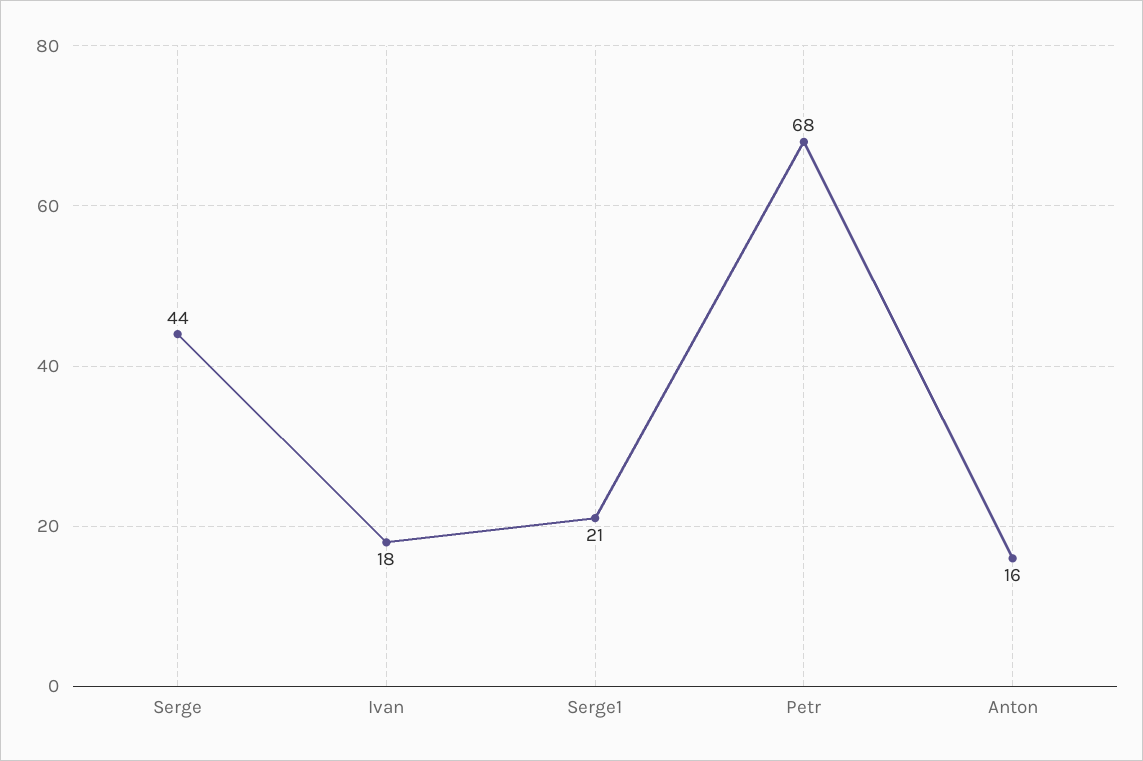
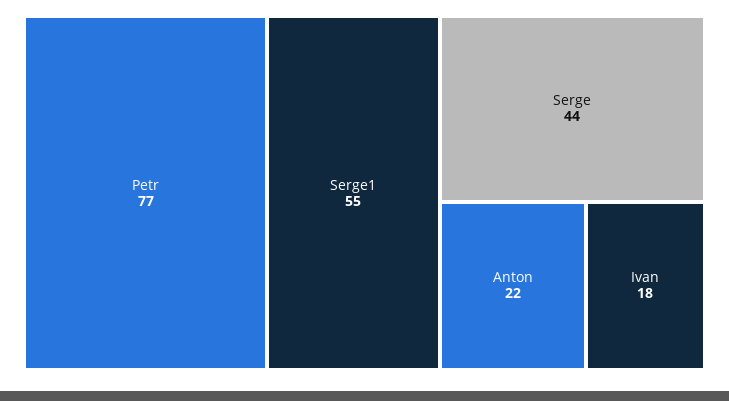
  {
    "Serge": 44,
    "Ivan": 18,
-   "Serge1": 21,
+   "Serge1": 55,
-   "Petr": 68,
+   "Petr": 77,
-   "Anton": 16
+   "Anton": 22
  }

